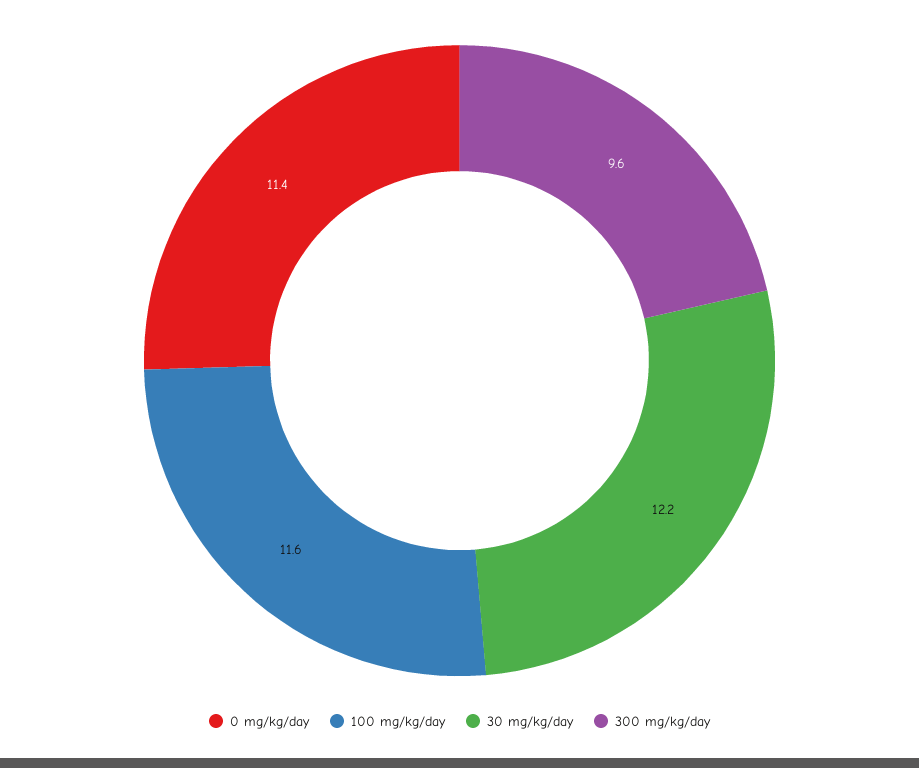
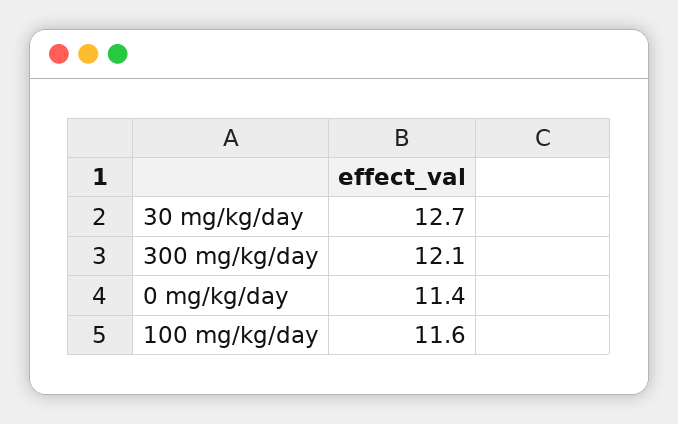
  {
    "0 mg/kg/day": 11.4,
    "100 mg/kg/day": 11.6,
-   "30 mg/kg/day": 12.2,
+   "30 mg/kg/day": 12.7,
-   "300 mg/kg/day": 9.6
+   "300 mg/kg/day": 12.1
  }

